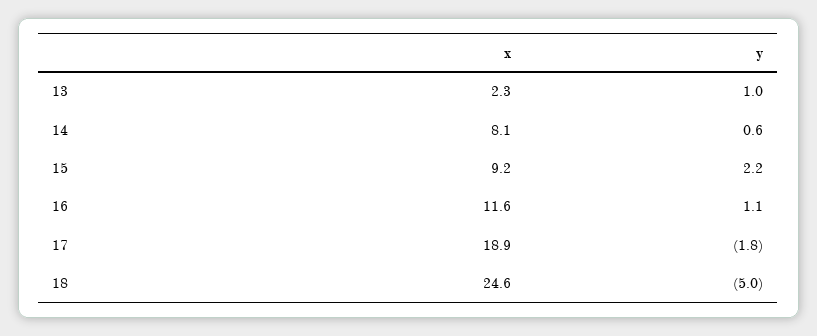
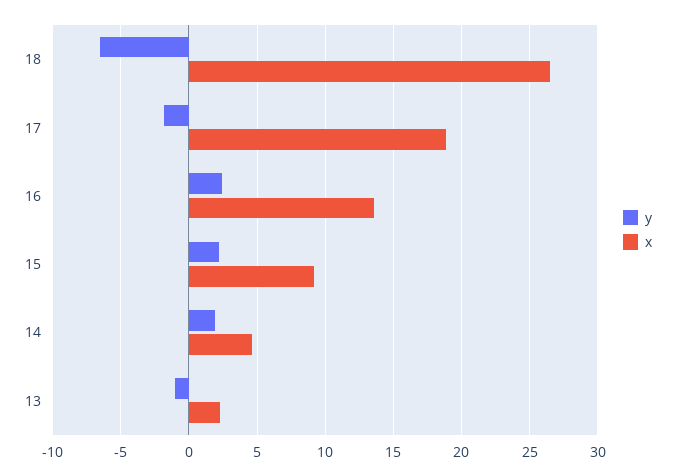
  {
    "x": {
      "13": 2.3,
-     "14": 8.1,
+     "14": 4.5,
      "15": 9.2,
-     "16": 11.6,
+     "16": 13.5,
      "17": 18.9,
-     "18": 24.6
+     "18": 26.5
    },
    "y": {
-     "13": 1,
+     "13": -1,
-     "14": 0.6,
+     "14": 2,
      "15": 2.2,
-     "16": 1.1,
+     "16": 2.5,
      "17": -1.8,
-     "18": -5
+     "18": -6.5
    }
  }

